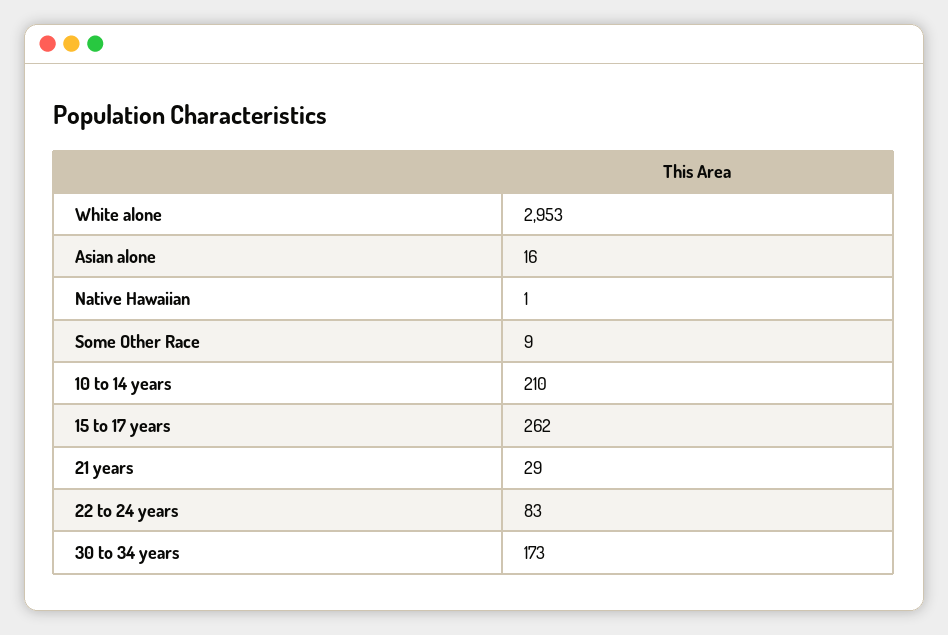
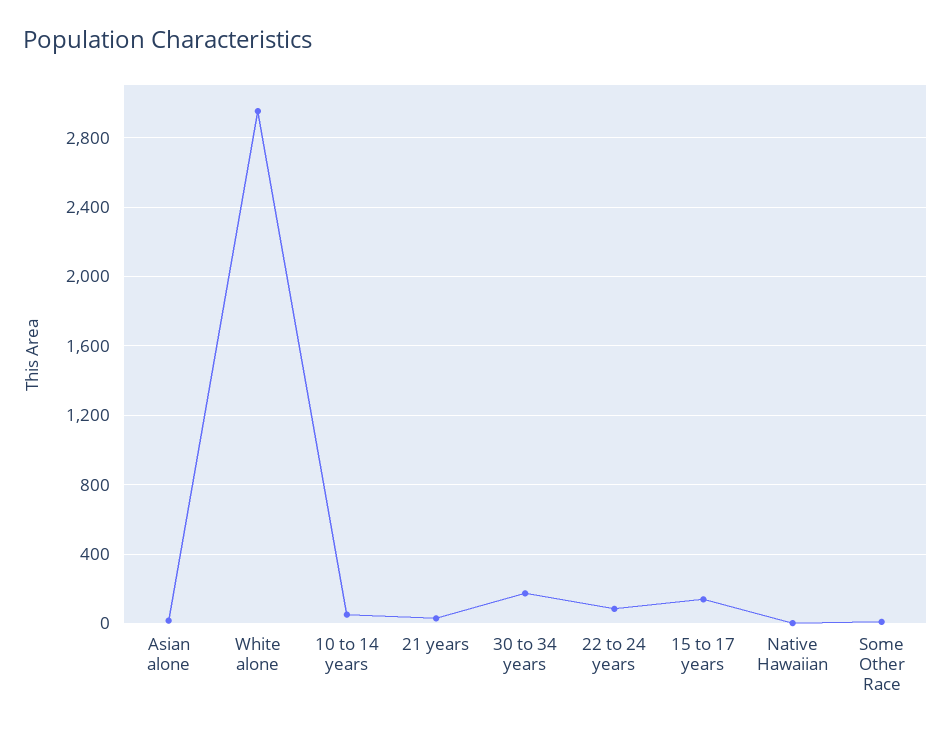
  {
    "White alone": 2953,
    "Asian alone": 16,
    "Native Hawaiian": 1,
    "Some Other Race": 9,
-   "10 to 14 years": 210,
+   "10 to 14 years": 50,
-   "15 to 17 years": 262,
+   "15 to 17 years": 150,
    "21 years": 29,
    "22 to 24 years": 83,
    "30 to 34 years": 173
  }

